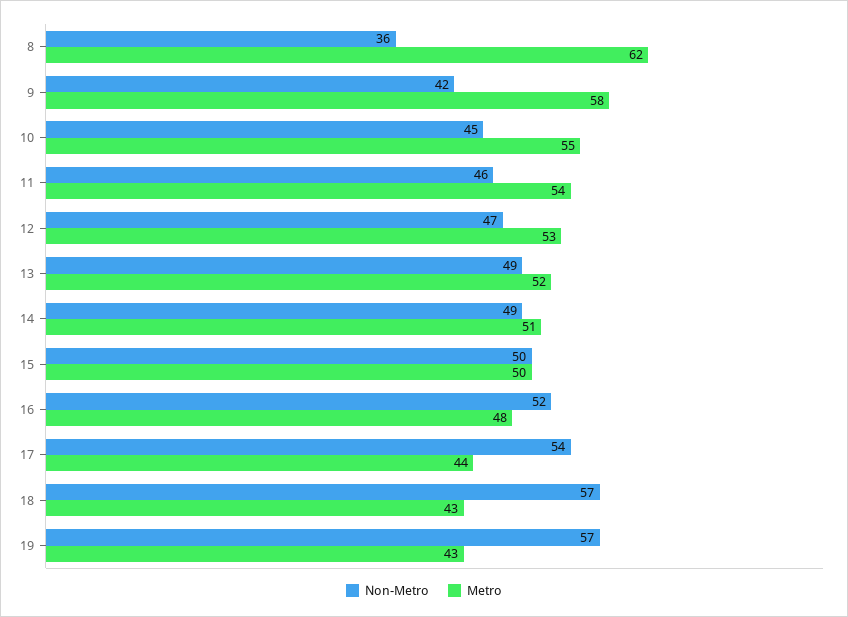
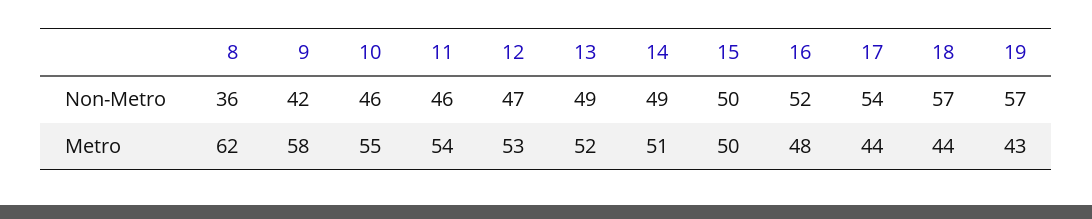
  {
    "Non-Metro": {
      "8": 36,
      "9": 42,
-     "10": 45,
+     "10": 46,
      "11": 46,
      "12": 47,
      "13": 49,
      "14": 49,
      "15": 50,
      "16": 52,
      "17": 54,
      "18": 57,
      "19": 57
    },
    "Metro": {
      "8": 62,
      "9": 58,
      "10": 55,
      "11": 54,
      "12": 53,
      "13": 52,
      "14": 51,
      "15": 50,
      "16": 48,
      "17": 44,
-     "18": 43,
+     "18": 44,
      "19": 43
    }
  }

